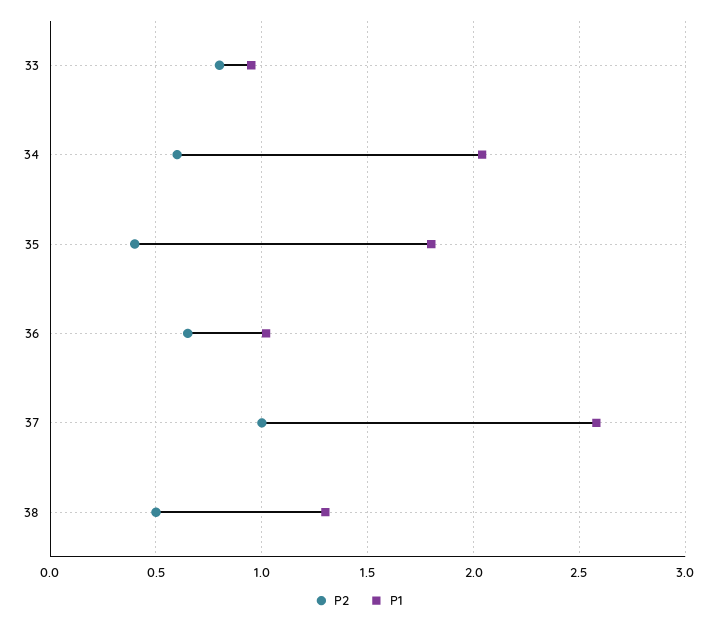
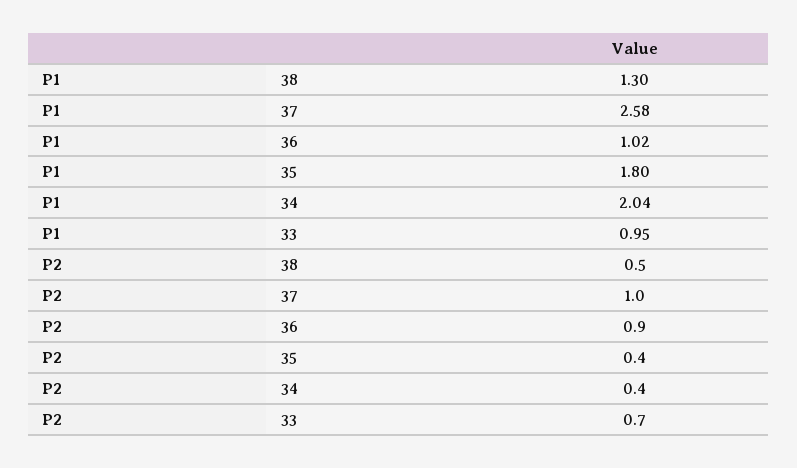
  {
    "P2": {
-     "33": 0.8,
+     "33": 0.7,
-     "34": 0.6,
+     "34": 0.4,
      "35": 0.4,
-     "36": 0.65,
+     "36": 0.9,
      "37": 1,
      "38": 0.5
    },
    "P1": {
      "33": 0.95,
      "34": 2.04,
      "35": 1.8,
      "36": 1.02,
      "37": 2.58,
      "38": 1.3
    }
  }

